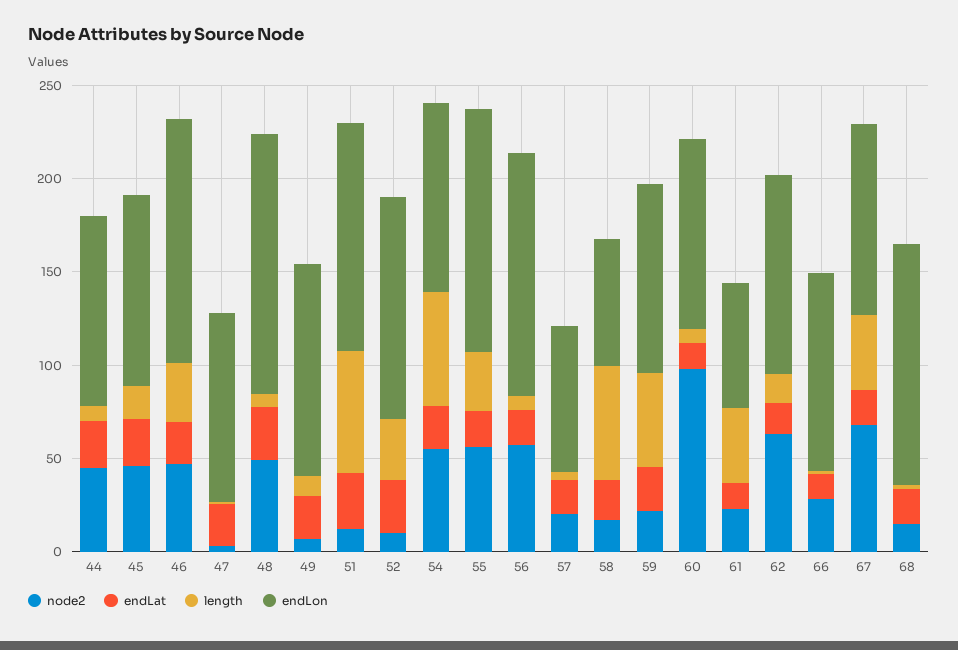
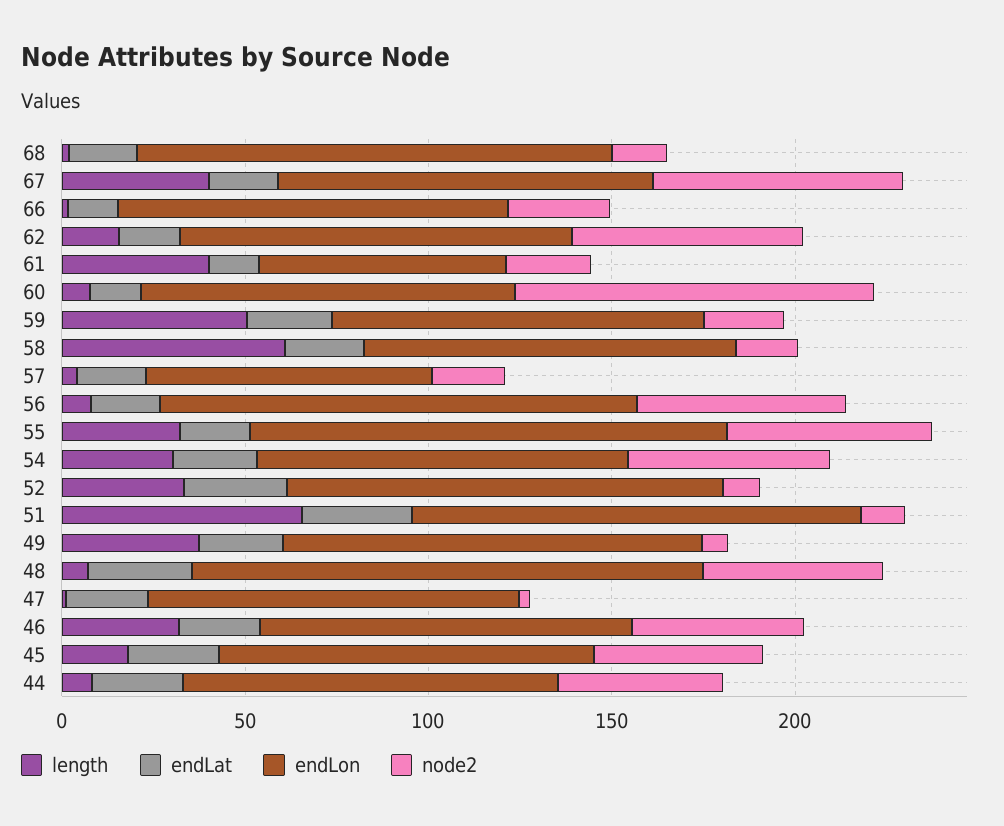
  {
    "node2": {
      "44": 50,
      "45": 50,
      "46": 50,
      "47": 0,
      "48": 50,
      "49": 10,
      "51": 10,
      "52": 10,
      "54": 60,
      "55": 60,
      "56": 60,
      "57": 20,
      "58": 20,
      "59": 20,
      "60": 100,
      "61": 20,
      "62": 60,
      "66": 30,
      "67": 70,
      "68": 20
    },
    "endLat": {
      "44": 20,
      "45": 20,
      "46": 20,
      "47": 20,
      "48": 30,
      "49": 20,
      "51": 30,
      "52": 30,
      "54": 20,
      "55": 20,
      "56": 20,
      "57": 20,
      "58": 20,
      "59": 20,
      "60": 10,
      "61": 10,
      "62": 20,
      "66": 10,
      "67": 20,
      "68": 20
    },
    "length": {
      "44": 10,
      "45": 20,
      "46": 30,
      "47": 0,
      "48": 10,
-     "49": 10,
+     "49": 40,
      "51": 70,
      "52": 30,
-     "54": 60,
+     "54": 30,
      "55": 30,
      "56": 10,
      "57": 0,
      "58": 60,
      "59": 50,
      "60": 10,
      "61": 40,
      "62": 20,
      "66": 0,
      "67": 40,
      "68": 0
    },
    "endLon": {
      "44": 100,
      "45": 100,
-     "46": 130,
+     "46": 100,
      "47": 100,
      "48": 140,
      "49": 110,
      "51": 120,
      "52": 120,
      "54": 100,
      "55": 130,
      "56": 130,
      "57": 80,
-     "58": 70,
+     "58": 100,
      "59": 100,
      "60": 100,
      "61": 70,
      "62": 110,
      "66": 110,
      "67": 100,
      "68": 130
    }
  }

